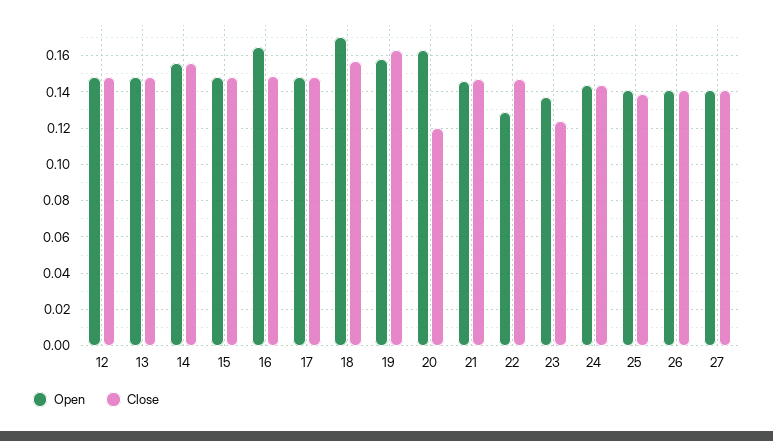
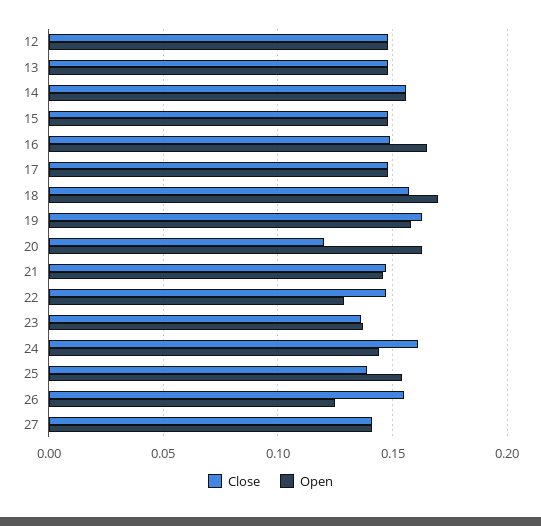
  {
    "Open": {
      "12": 0.15,
      "13": 0.15,
      "14": 0.155,
      "15": 0.15,
      "16": 0.165,
      "17": 0.15,
      "18": 0.17,
      "19": 0.16,
      "20": 0.165,
      "21": 0.145,
      "22": 0.13,
      "23": 0.135,
      "24": 0.145,
-     "25": 0.14,
+     "25": 0.155,
-     "26": 0.14,
+     "26": 0.125,
      "27": 0.14
    },
    "Close": {
      "12": 0.15,
      "13": 0.15,
      "14": 0.155,
      "15": 0.15,
      "16": 0.15,
      "17": 0.15,
      "18": 0.155,
      "19": 0.165,
      "20": 0.12,
      "21": 0.145,
      "22": 0.145,
-     "23": 0.125,
+     "23": 0.135,
-     "24": 0.145,
+     "24": 0.16,
      "25": 0.14,
-     "26": 0.14,
+     "26": 0.155,
      "27": 0.14
    }
  }

